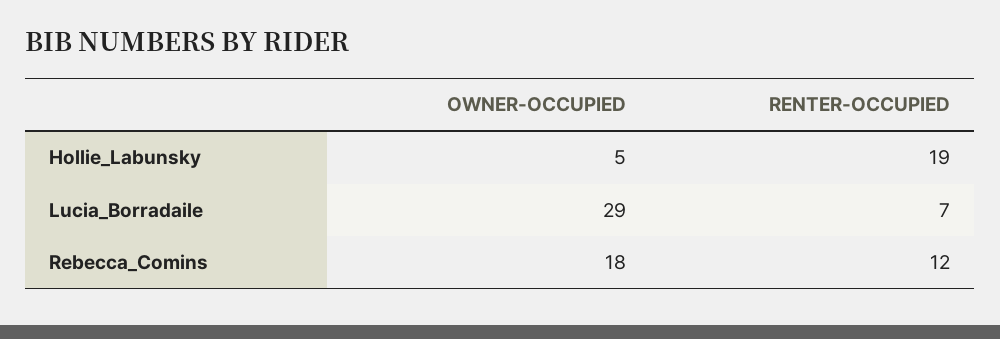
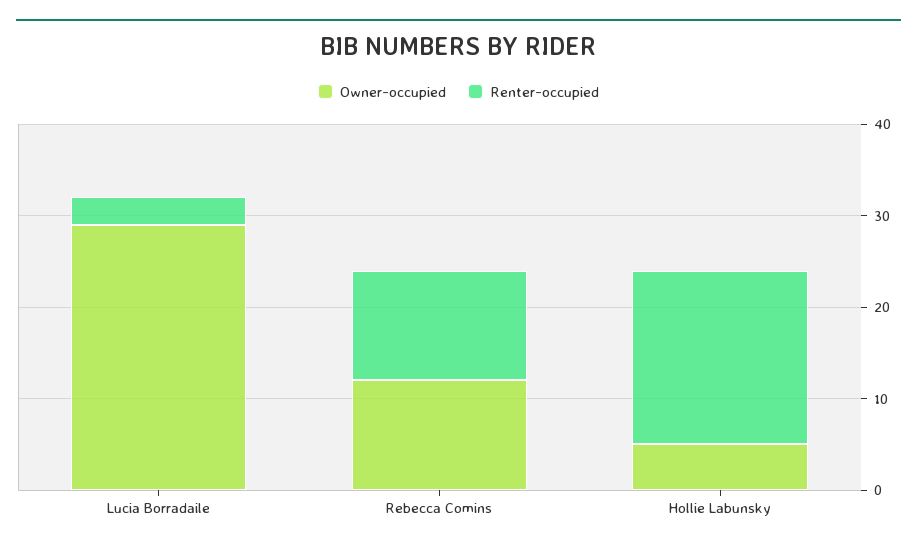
  {
    "OWNER-OCCUPIED": {
      "Hollie_Labunsky": 5,
      "Lucia_Borradaile": 29,
-     "Rebecca_Comins": 18
+     "Rebecca_Comins": 12
    },
    "RENTER-OCCUPIED": {
      "Hollie_Labunsky": 19,
-     "Lucia_Borradaile": 7,
+     "Lucia_Borradaile": 3,
      "Rebecca_Comins": 12
    }
  }

